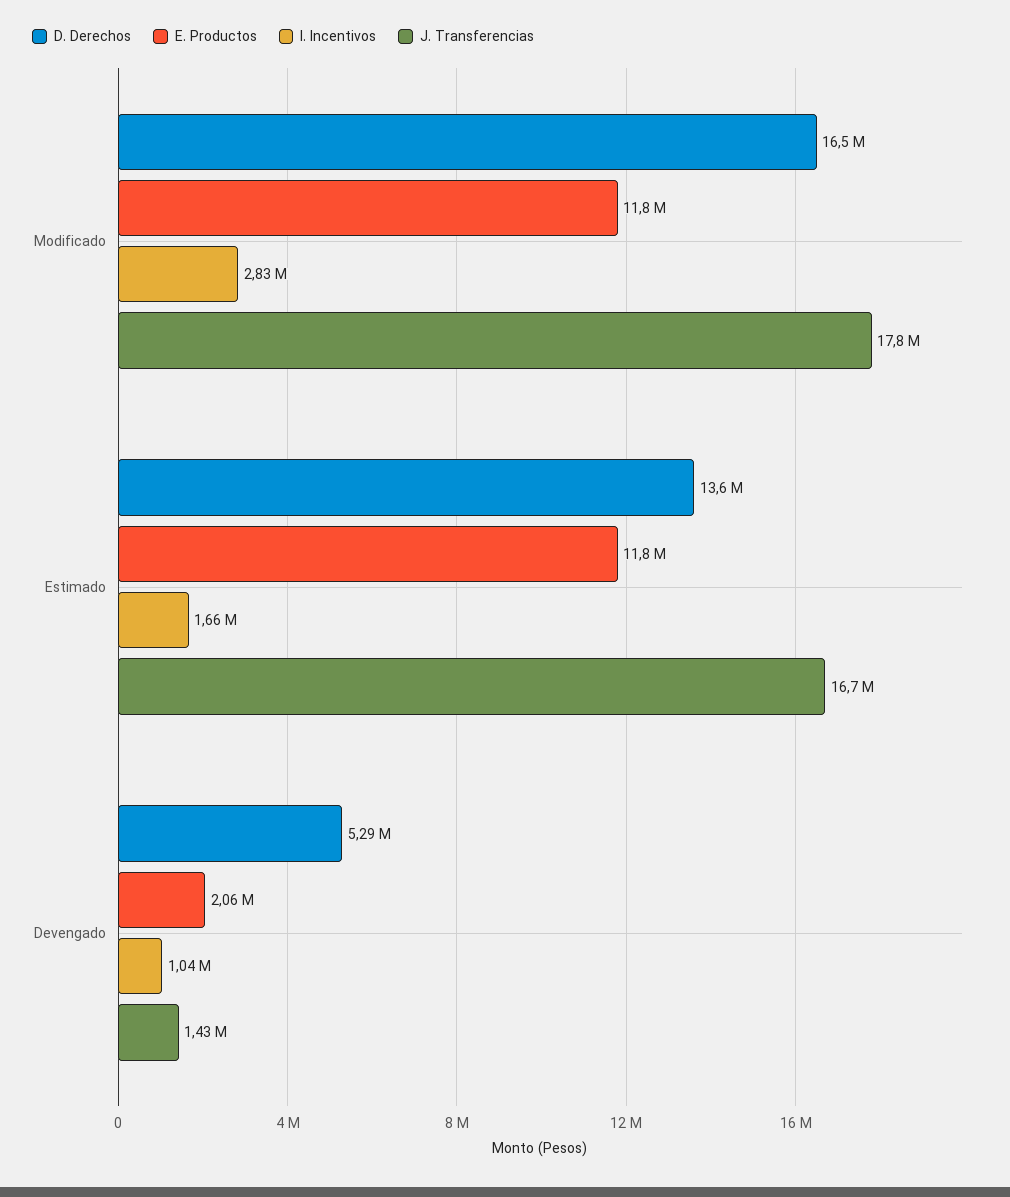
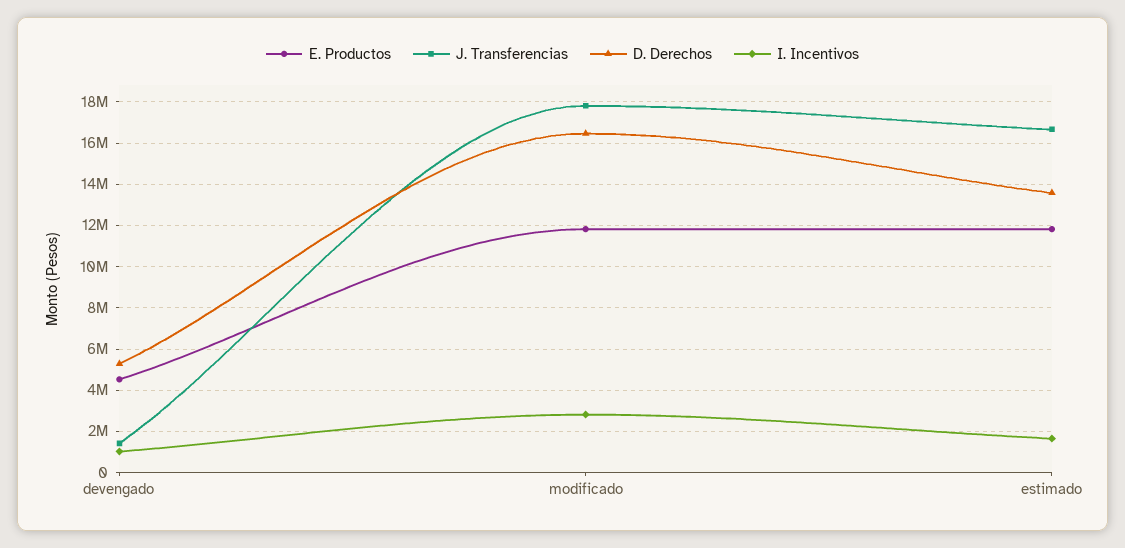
  {
    "D. Derechos": {
      "Modificado": 16500000,
      "Estimado": 13600000,
      "Devengado": 5290000
    },
    "E. Productos": {
      "Modificado": 11800000,
      "Estimado": 11800000,
-     "Devengado": 2060000
+     "Devengado": 4500000
    },
    "I. Incentivos": {
      "Modificado": 2830000,
      "Estimado": 1660000,
      "Devengado": 1040000
    },
    "J. Transferencias": {
      "Modificado": 17800000,
      "Estimado": 16700000,
      "Devengado": 1430000
    }
  }

